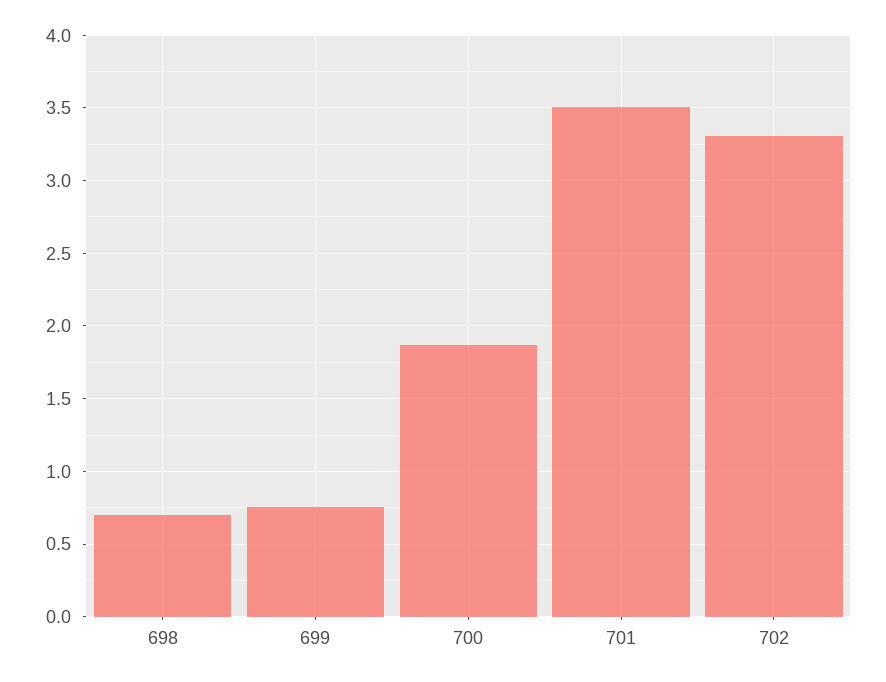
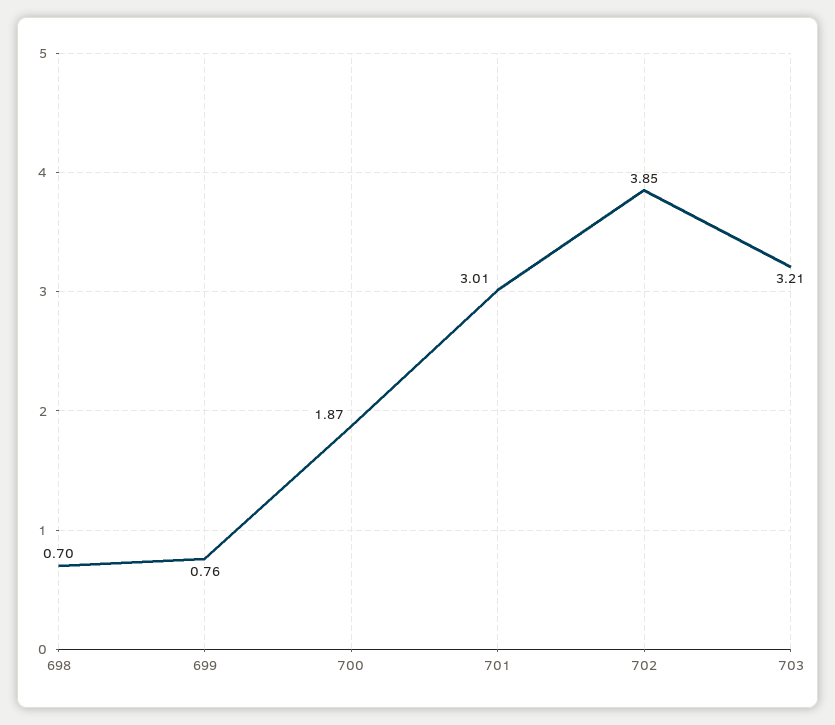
  {
    "698": 0.7,
    "699": 0.76,
    "700": 1.87,
-   "701": 3.5,
+   "701": 3.01,
-   "702": 3.3
+   "702": 3.85,
+   "703": 3.21
  }

